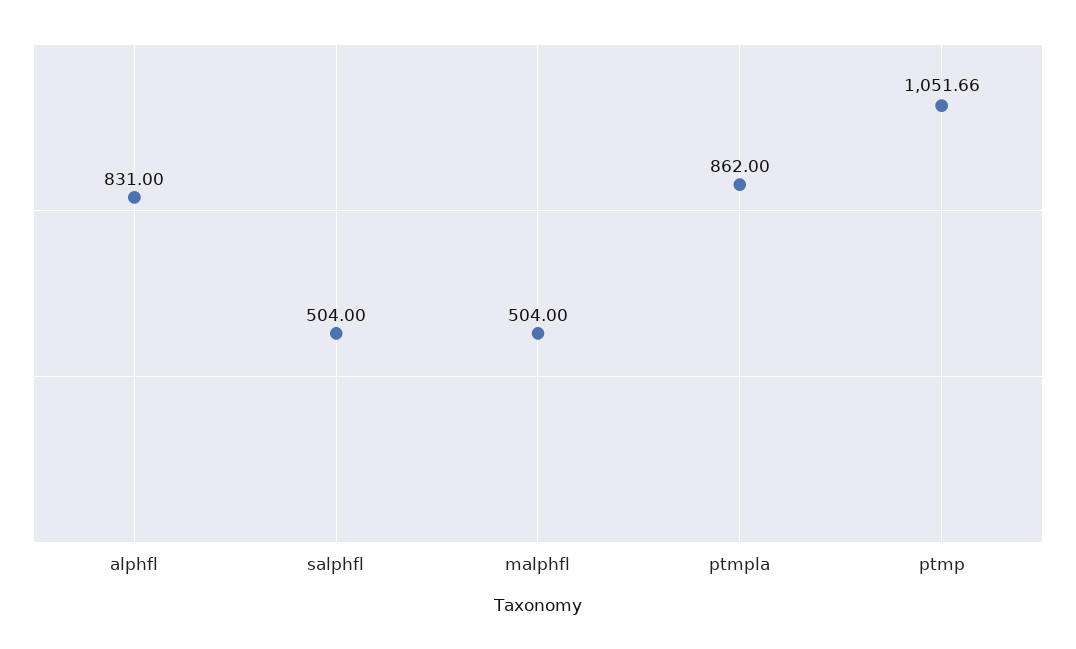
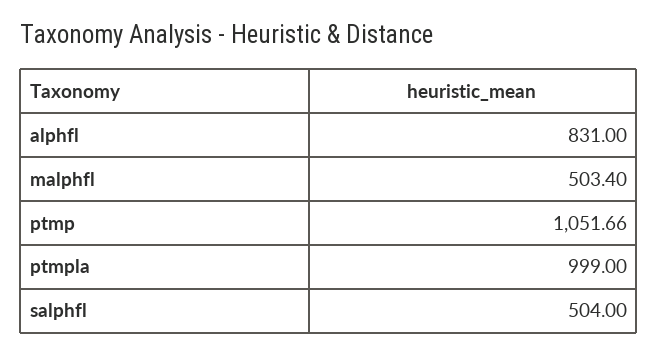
  {
    "alphfl": 831,
    "salphfl": 504,
-   "malphfl": 504,
+   "malphfl": 503.4,
-   "ptmpla": 862,
+   "ptmpla": 999,
    "ptmp": 1051.66
  }

